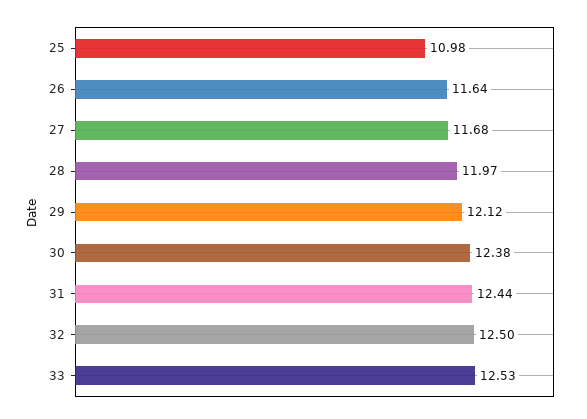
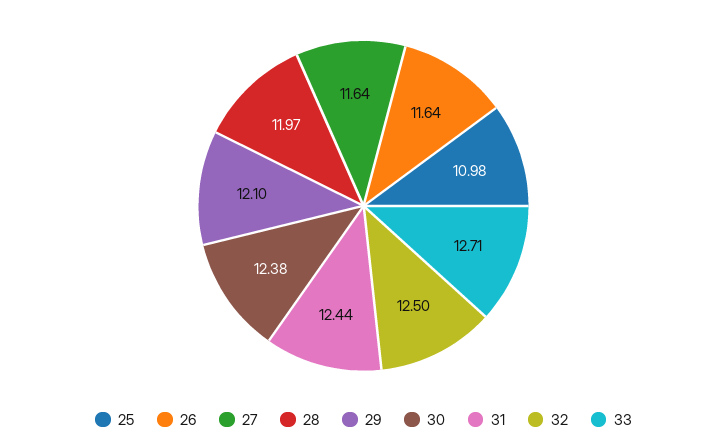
  {
    "25": 10.98,
    "26": 11.64,
-   "27": 11.68,
+   "27": 11.64,
    "28": 11.97,
-   "29": 12.12,
+   "29": 12.1,
    "30": 12.38,
    "31": 12.44,
    "32": 12.5,
-   "33": 12.53
+   "33": 12.71
  }

